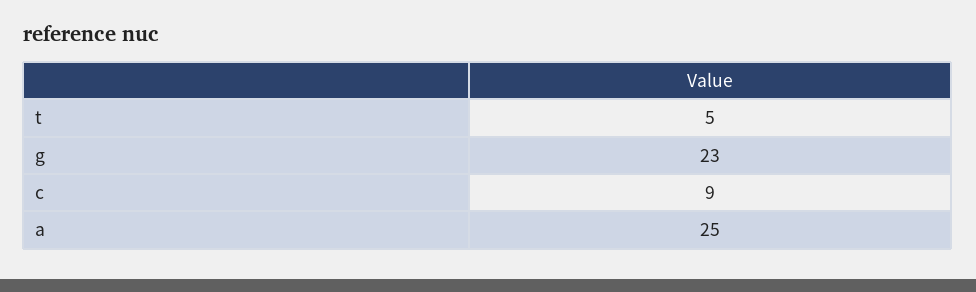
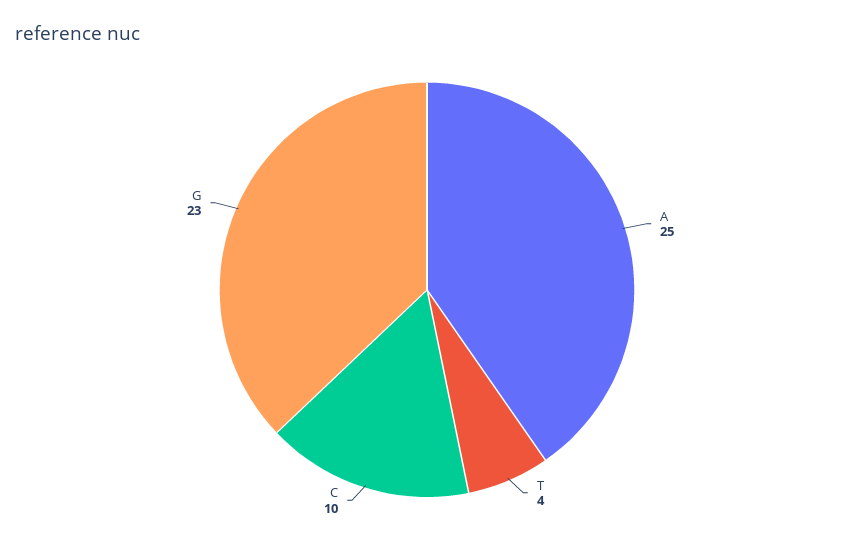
  {
-   "t": 5,
+   "t": 4,
    "g": 23,
-   "c": 9,
+   "c": 10,
    "a": 25
  }

